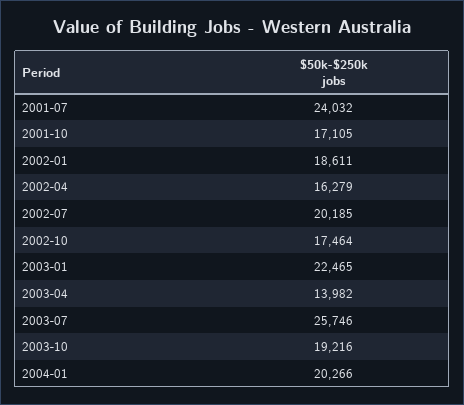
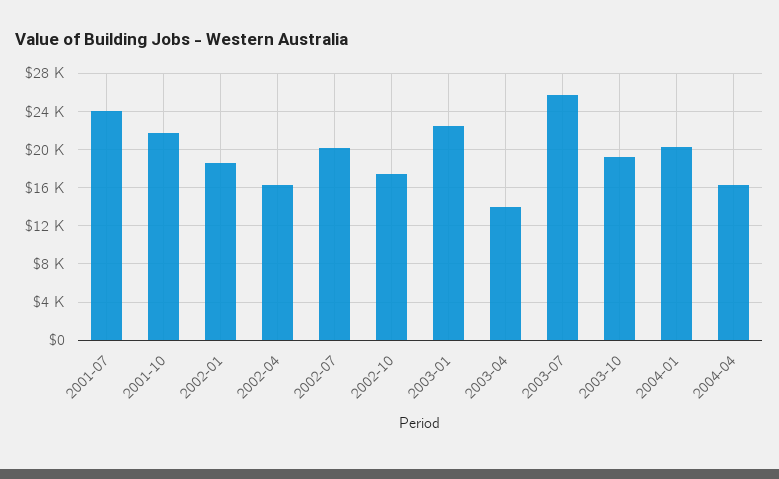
  {
    "2001-07": 24032,
-   "2001-10": 17105,
+   "2001-10": 22000,
    "2002-01": 18611,
    "2002-04": 16279,
    "2002-07": 20185,
    "2002-10": 17464,
    "2003-01": 22465,
    "2003-04": 13982,
    "2003-07": 25746,
    "2003-10": 19216,
-   "2004-01": 20266
+   "2004-01": 20266,
+   "2004-04": 16000
  }

